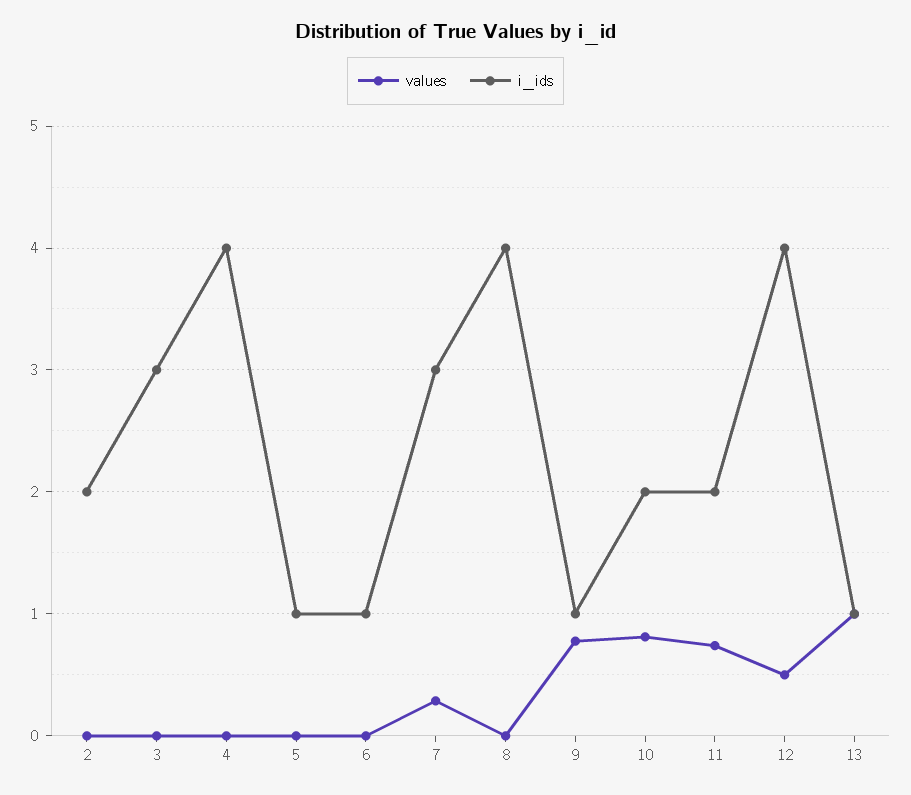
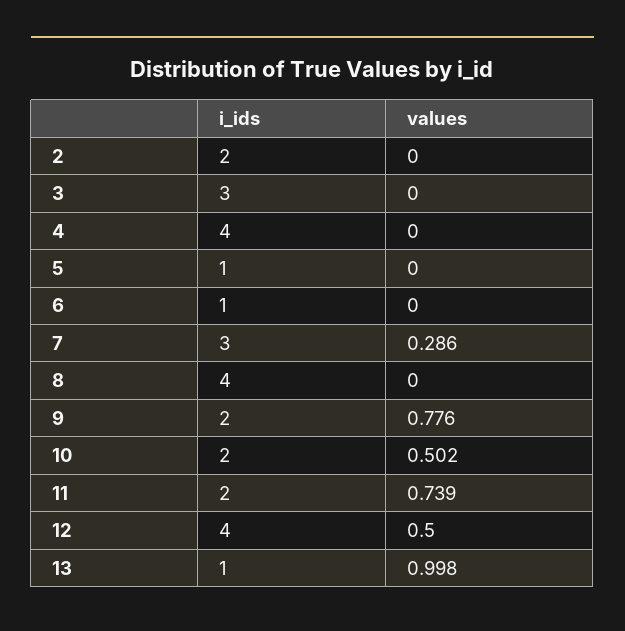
  {
    "values": {
      "2": 0,
      "3": 0,
      "4": 0,
      "5": 0,
      "6": 0,
      "7": 0.286,
      "8": 0,
      "9": 0.776,
-     "10": 0.8,
+     "10": 0.502,
      "11": 0.739,
      "12": 0.5,
      "13": 0.998
    },
    "i_ids": {
      "2": 2,
      "3": 3,
      "4": 4,
      "5": 1,
      "6": 1,
      "7": 3,
      "8": 4,
-     "9": 1,
+     "9": 2,
      "10": 2,
      "11": 2,
      "12": 4,
      "13": 1
    }
  }

